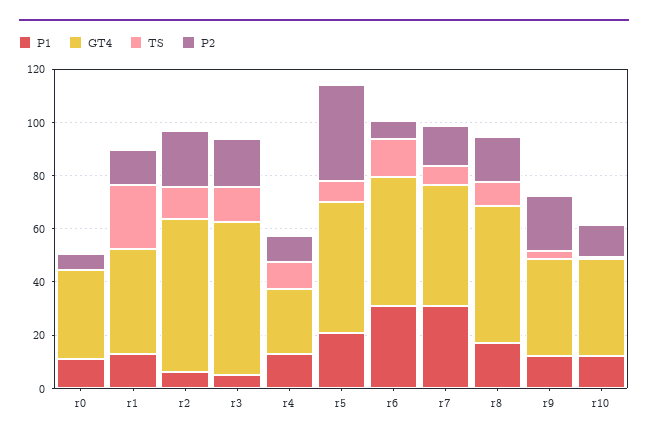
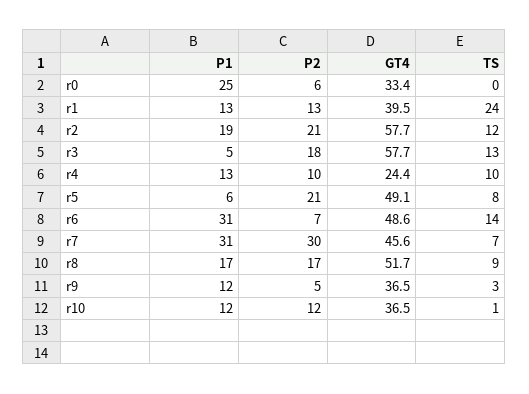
  {
    "P1": {
-     "r0": 10,
+     "r0": 25,
      "r1": 13,
-     "r2": 5,
+     "r2": 19,
      "r3": 5,
      "r4": 13,
-     "r5": 20,
+     "r5": 6,
      "r6": 31,
      "r7": 31,
      "r8": 17,
      "r9": 12,
      "r10": 12
    },
    "GT4": {
      "r0": 33.4,
      "r1": 39.5,
      "r2": 57.7,
      "r3": 57.7,
      "r4": 24.4,
      "r5": 49.1,
      "r6": 48.6,
      "r7": 45.6,
      "r8": 51.7,
      "r9": 36.5,
      "r10": 36.5
    },
    "TS": {
      "r0": 0,
      "r1": 24,
      "r2": 12,
      "r3": 13,
      "r4": 10,
      "r5": 8,
      "r6": 14,
      "r7": 7,
      "r8": 9,
      "r9": 3,
      "r10": 1
    },
    "P2": {
      "r0": 6,
      "r1": 13,
      "r2": 21,
      "r3": 18,
      "r4": 10,
-     "r5": 35,
+     "r5": 21,
      "r6": 7,
-     "r7": 15,
+     "r7": 30,
      "r8": 17,
-     "r9": 20,
+     "r9": 5,
      "r10": 12
    }
  }

